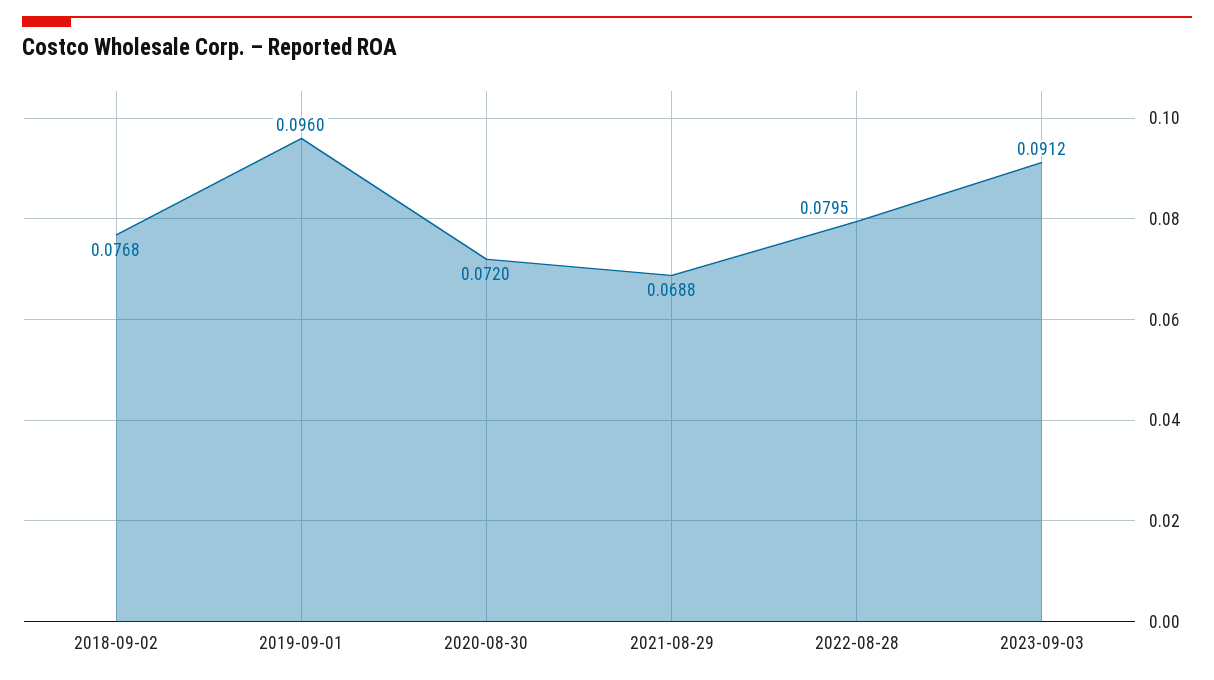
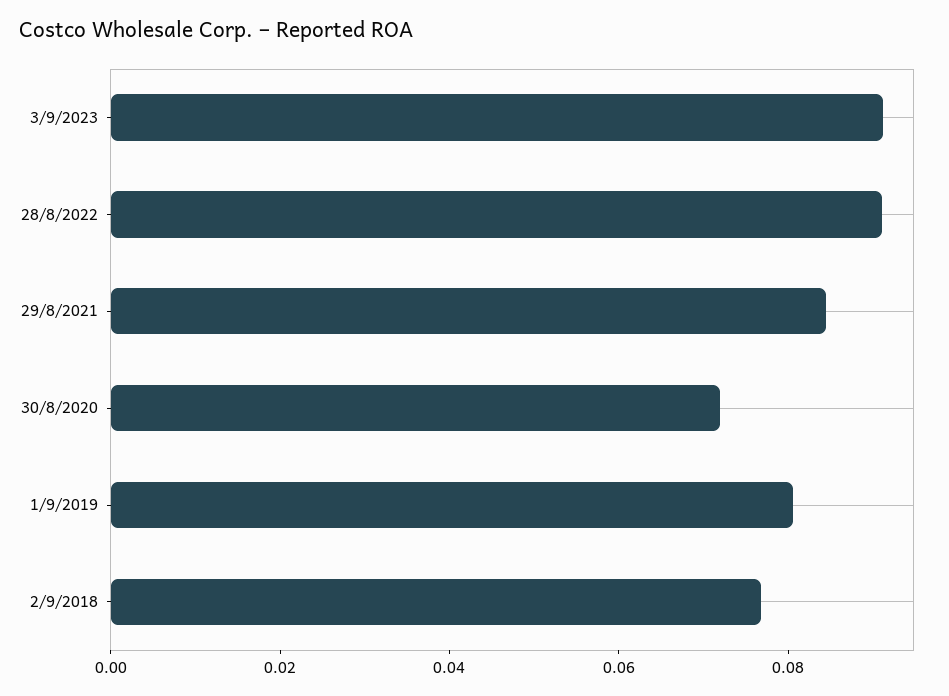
  {
    "2018-09-02": 0.0768,
-   "2019-09-01": 0.096,
+   "2019-09-01": 0.08,
    "2020-08-30": 0.072,
-   "2021-08-29": 0.0688,
+   "2021-08-29": 0.085,
-   "2022-08-28": 0.0795,
+   "2022-08-28": 0.09,
    "2023-09-03": 0.0912
  }

